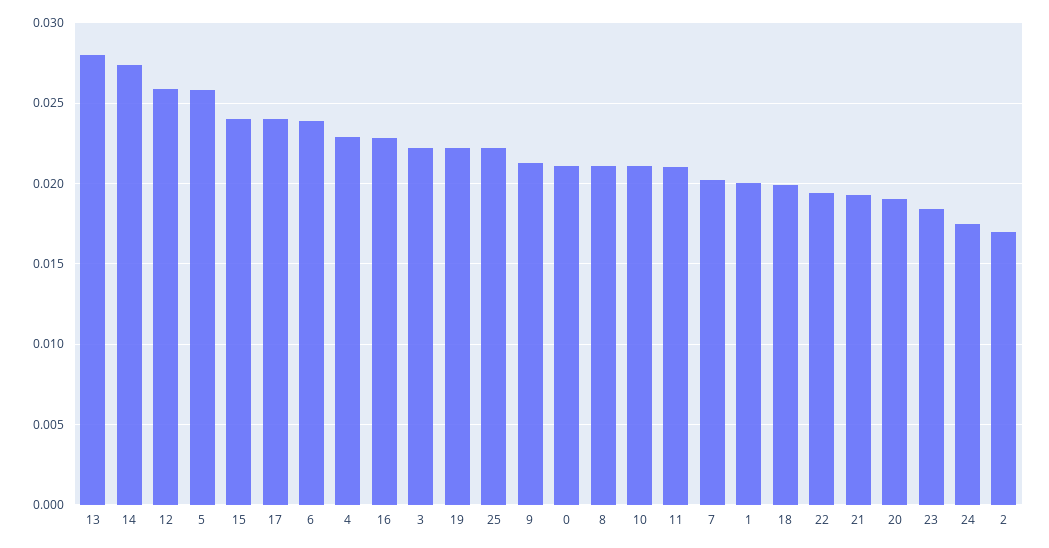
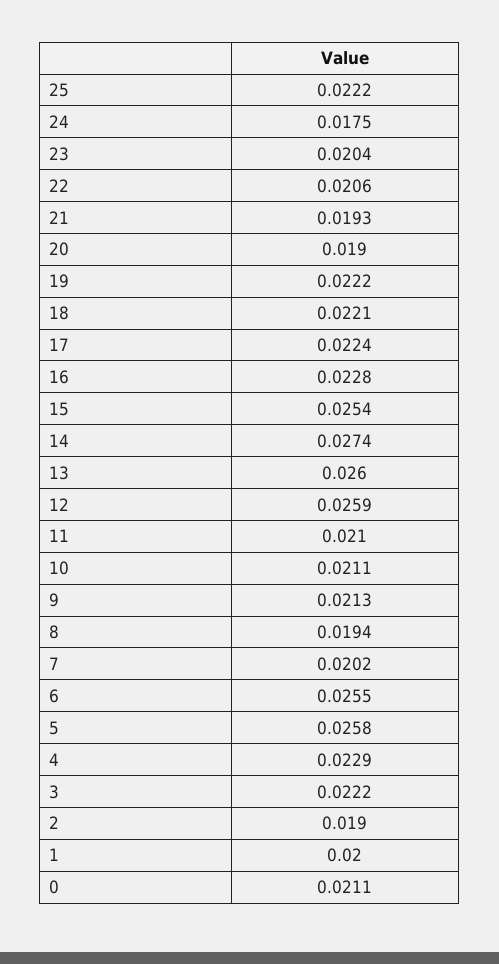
  {
-   "13": 0.028,
+   "13": 0.026,
    "14": 0.0274,
    "12": 0.0259,
    "5": 0.0258,
-   "15": 0.024,
+   "15": 0.0254,
-   "17": 0.024,
+   "17": 0.0224,
-   "6": 0.024,
+   "6": 0.0255,
    "4": 0.0229,
    "16": 0.0228,
    "3": 0.0222,
    "19": 0.0222,
    "25": 0.0222,
    "9": 0.0213,
    "0": 0.0211,
-   "8": 0.021,
+   "8": 0.0194,
    "10": 0.0211,
    "11": 0.021,
    "7": 0.0202,
    "1": 0.02,
-   "18": 0.02,
+   "18": 0.0221,
-   "22": 0.0195,
+   "22": 0.0206,
    "21": 0.0193,
    "20": 0.019,
-   "23": 0.0185,
+   "23": 0.0204,
    "24": 0.0175,
-   "2": 0.017
+   "2": 0.019
  }

